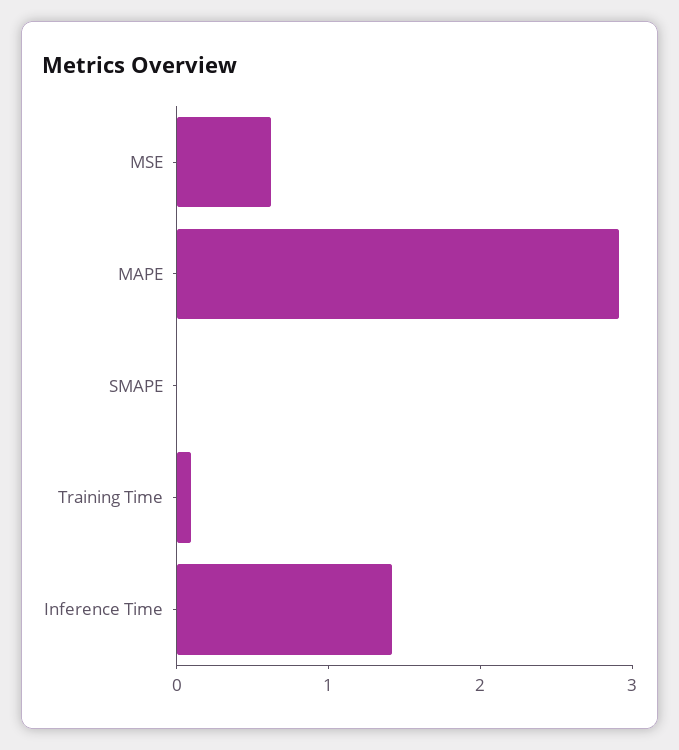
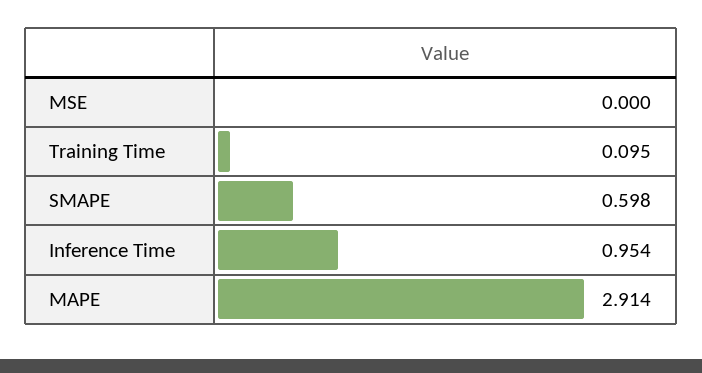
  {
-   "MSE": 0.6,
+   "MSE": 0,
    "MAPE": 2.914,
-   "SMAPE": 0,
+   "SMAPE": 0.598,
    "Training Time": 0.095,
-   "Inference Time": 1.4
+   "Inference Time": 0.954
  }

